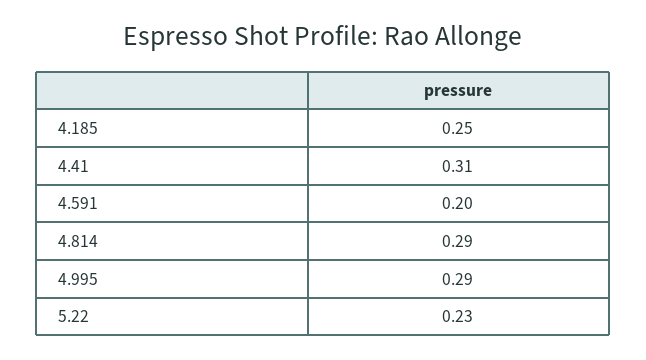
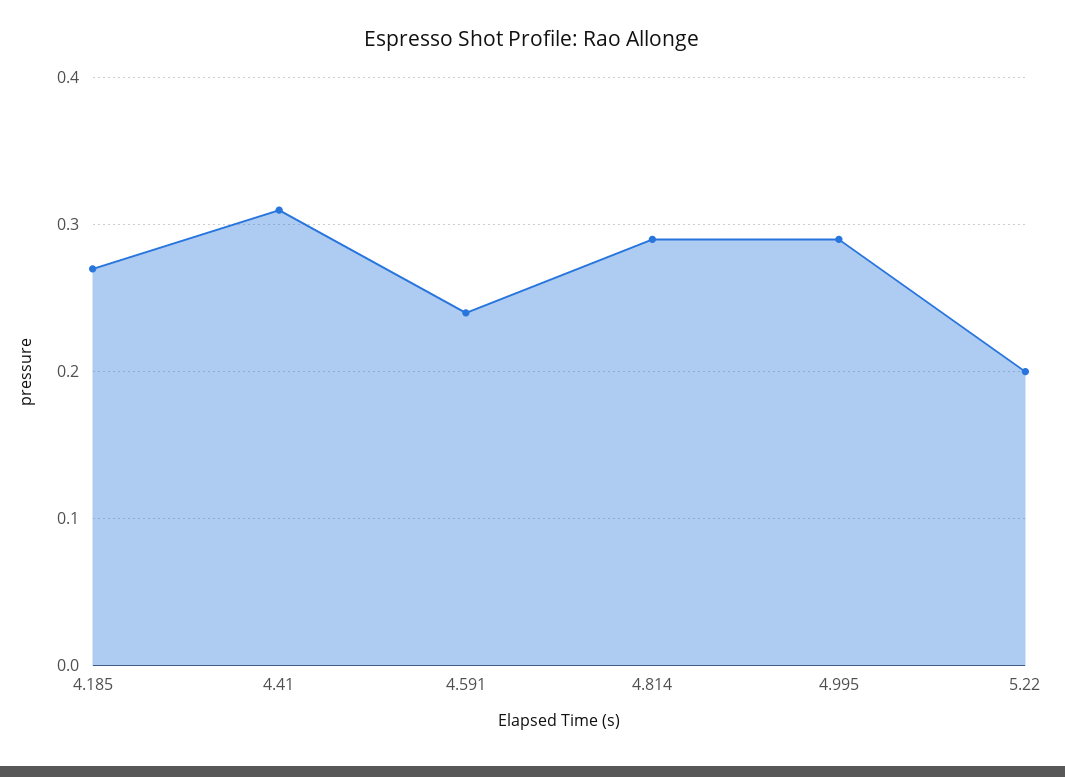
  {
-   "4.185": 0.25,
+   "4.185": 0.27,
    "4.41": 0.31,
-   "4.591": 0.2,
+   "4.591": 0.24,
    "4.814": 0.29,
    "4.995": 0.29,
-   "5.22": 0.23
+   "5.22": 0.2
  }

